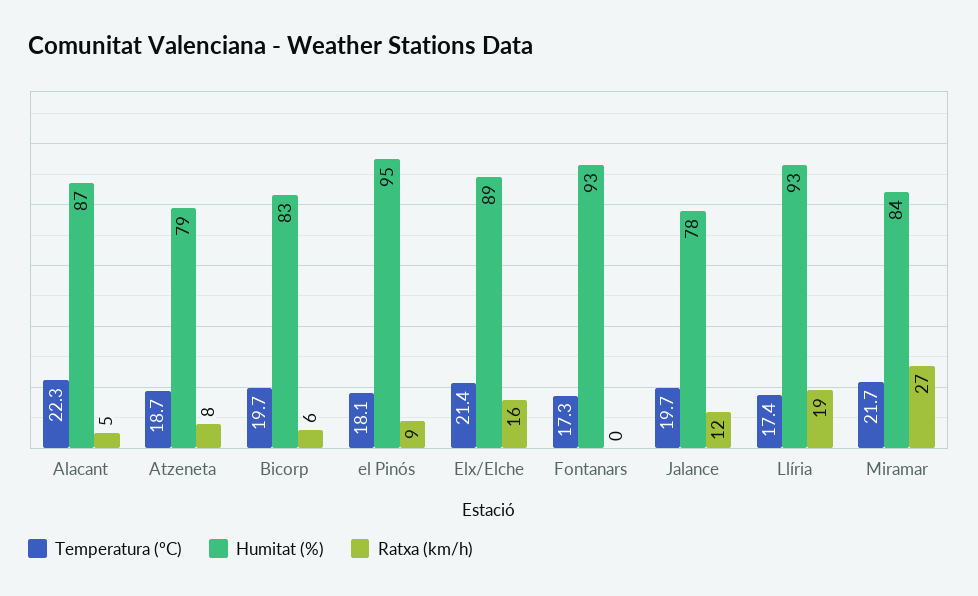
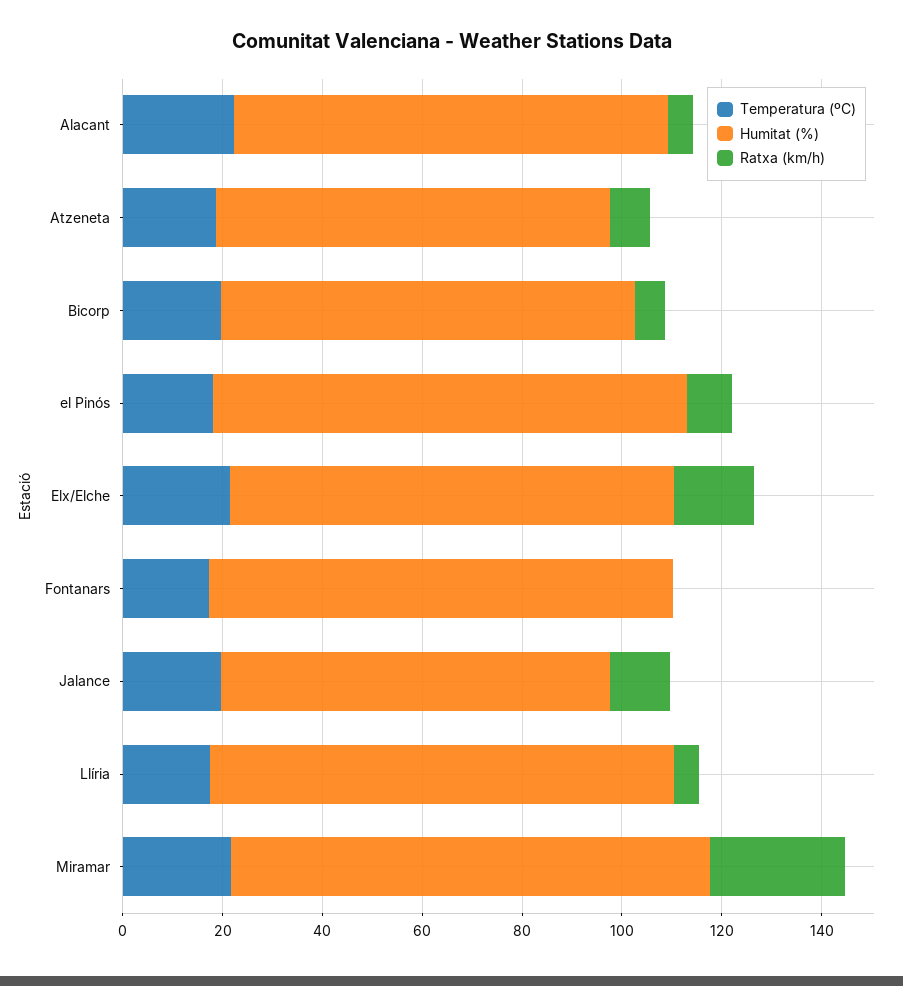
  {
    "Temperatura (ºC)": {
      "Alacant": 22.3,
      "Atzeneta": 18.7,
      "Bicorp": 19.7,
      "el Pinós": 18.1,
      "Elx/Elche": 21.4,
      "Fontanars": 17.3,
      "Jalance": 19.7,
      "Llíria": 17.4,
      "Miramar": 21.7
    },
    "Humitat (%)": {
      "Alacant": 87,
      "Atzeneta": 79,
      "Bicorp": 83,
      "el Pinós": 95,
      "Elx/Elche": 89,
      "Fontanars": 93,
      "Jalance": 78,
      "Llíria": 93,
-     "Miramar": 84
+     "Miramar": 95
    },
    "Ratxa (km/h)": {
      "Alacant": 5,
      "Atzeneta": 8,
      "Bicorp": 6,
      "el Pinós": 9,
      "Elx/Elche": 16,
      "Fontanars": 0,
      "Jalance": 12,
-     "Llíria": 19,
+     "Llíria": 5,
      "Miramar": 27
    }
  }

